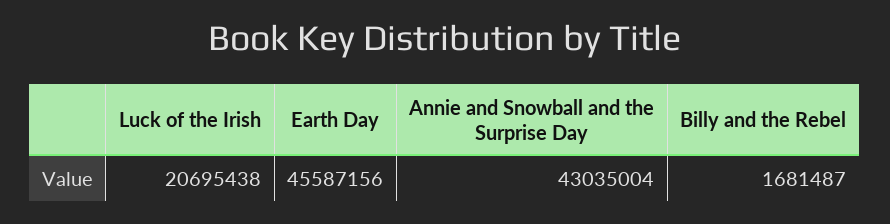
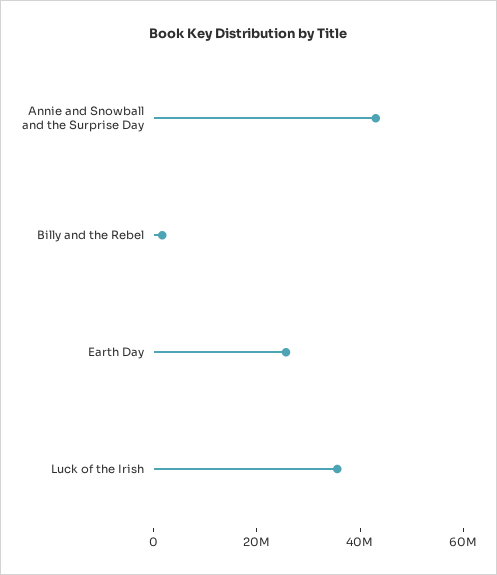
  {
-   "Luck of the Irish": 20695438,
+   "Luck of the Irish": 35000000,
-   "Earth Day": 45587156,
+   "Earth Day": 25000000,
    "Annie and Snowball and the Surprise Day": 43035004,
    "Billy and the Rebel": 1681487
  }

